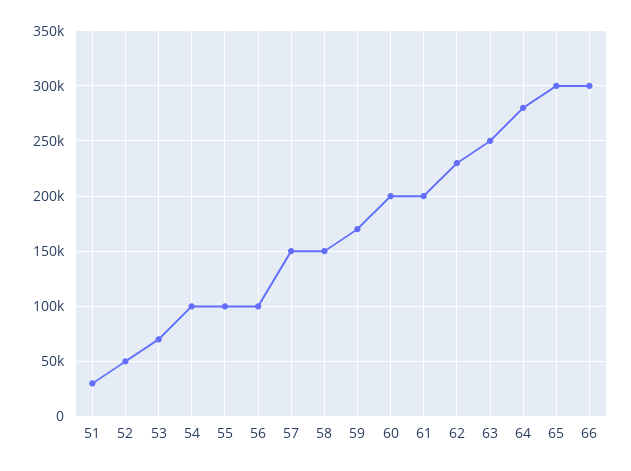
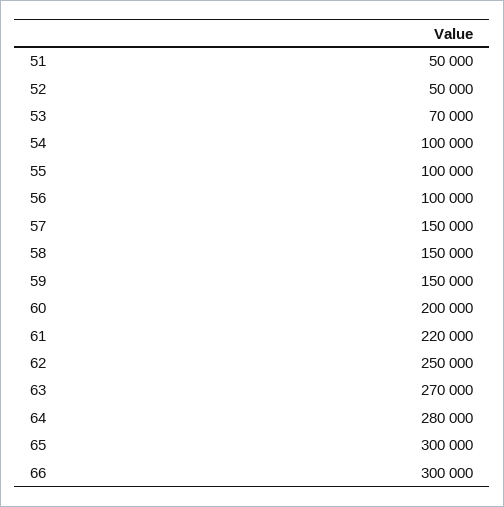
  {
-   "51": 30000,
+   "51": 50000,
    "52": 50000,
    "53": 70000,
    "54": 100000,
    "55": 100000,
    "56": 100000,
    "57": 150000,
    "58": 150000,
-   "59": 170000,
+   "59": 150000,
    "60": 200000,
-   "61": 200000,
+   "61": 220000,
-   "62": 230000,
+   "62": 250000,
-   "63": 250000,
+   "63": 270000,
    "64": 280000,
    "65": 300000,
    "66": 300000
  }

